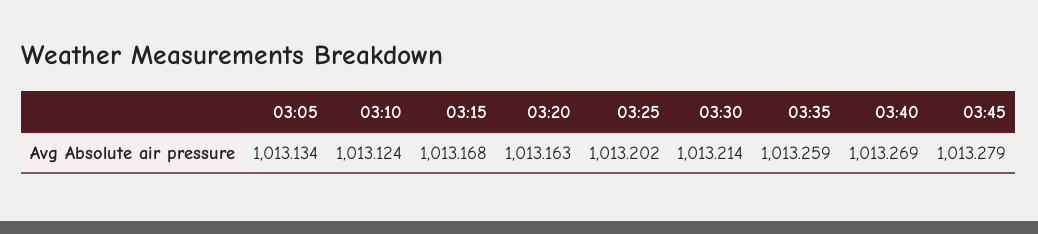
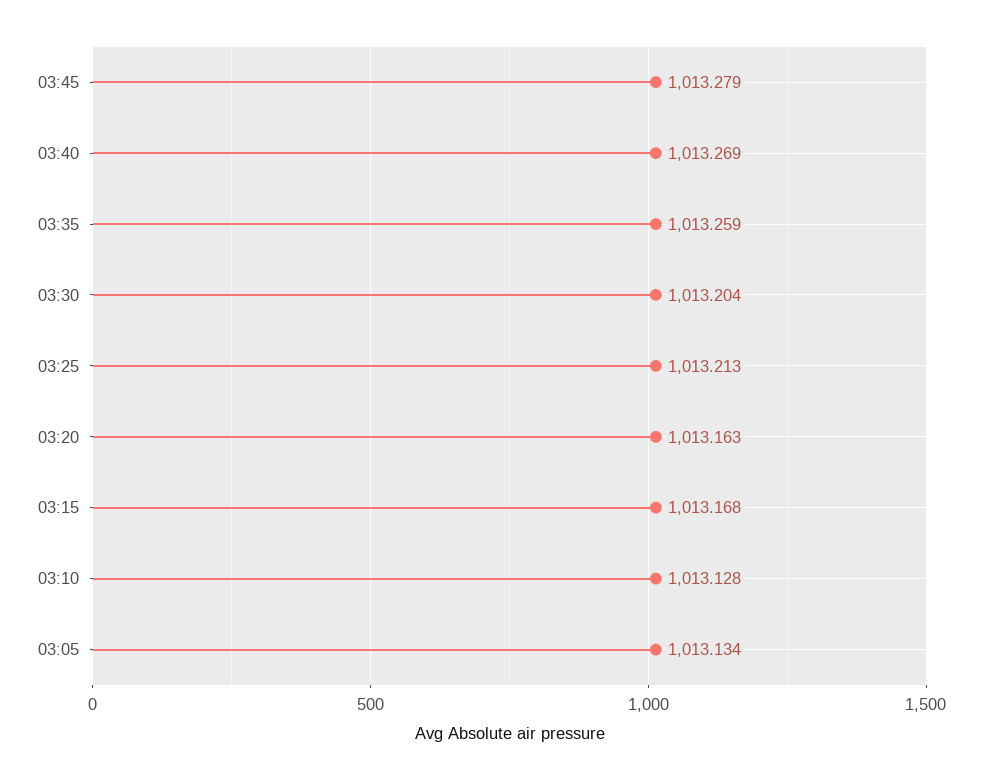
  {
    "03:05": 1013.134,
-   "03:10": 1013.124,
+   "03:10": 1013.128,
    "03:15": 1013.168,
    "03:20": 1013.163,
-   "03:25": 1013.202,
+   "03:25": 1013.213,
-   "03:30": 1013.214,
+   "03:30": 1013.204,
    "03:35": 1013.259,
    "03:40": 1013.269,
    "03:45": 1013.279
  }

